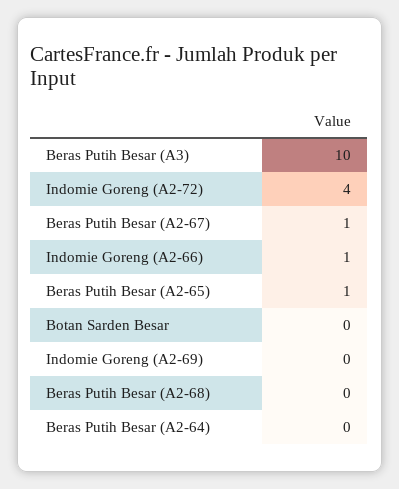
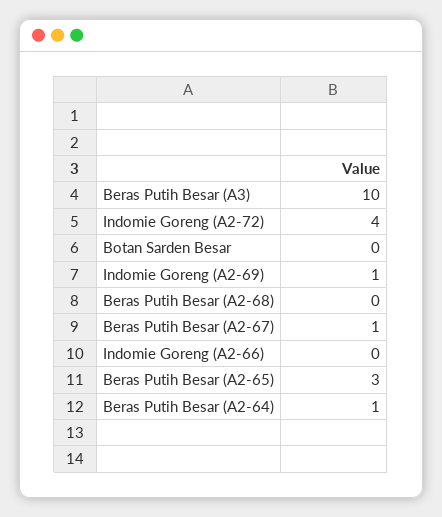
  {
    "Beras Putih Besar (A3)": 10,
    "Indomie Goreng (A2-72)": 4,
    "Beras Putih Besar (A2-67)": 1,
-   "Indomie Goreng (A2-66)": 1,
+   "Indomie Goreng (A2-66)": 0,
-   "Beras Putih Besar (A2-65)": 1,
+   "Beras Putih Besar (A2-65)": 3,
    "Botan Sarden Besar": 0,
-   "Indomie Goreng (A2-69)": 0,
+   "Indomie Goreng (A2-69)": 1,
    "Beras Putih Besar (A2-68)": 0,
-   "Beras Putih Besar (A2-64)": 0
+   "Beras Putih Besar (A2-64)": 1
  }

